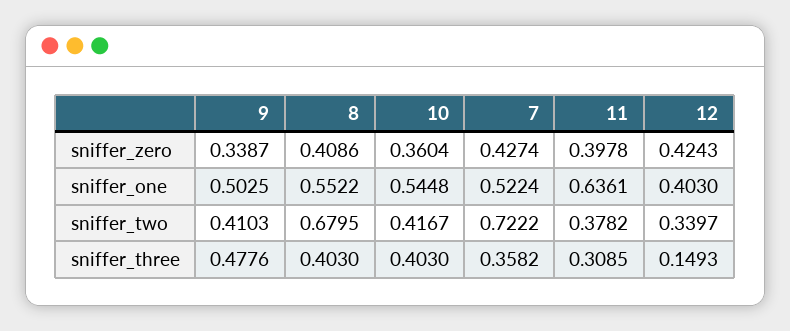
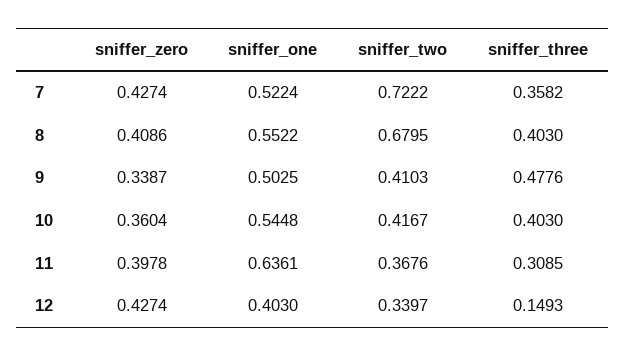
  {
    "9": {
      "sniffer_zero": 0.3387,
      "sniffer_one": 0.5025,
      "sniffer_two": 0.4103,
      "sniffer_three": 0.4776
    },
    "8": {
      "sniffer_zero": 0.4086,
      "sniffer_one": 0.5522,
      "sniffer_two": 0.6795,
      "sniffer_three": 0.403
    },
    "10": {
      "sniffer_zero": 0.3604,
      "sniffer_one": 0.5448,
      "sniffer_two": 0.4167,
      "sniffer_three": 0.403
    },
    "7": {
      "sniffer_zero": 0.4274,
      "sniffer_one": 0.5224,
      "sniffer_two": 0.7222,
      "sniffer_three": 0.3582
    },
    "11": {
      "sniffer_zero": 0.3978,
      "sniffer_one": 0.6361,
-     "sniffer_two": 0.3782,
+     "sniffer_two": 0.3676,
      "sniffer_three": 0.3085
    },
    "12": {
-     "sniffer_zero": 0.4243,
+     "sniffer_zero": 0.4274,
      "sniffer_one": 0.403,
      "sniffer_two": 0.3397,
      "sniffer_three": 0.1493
    }
  }

